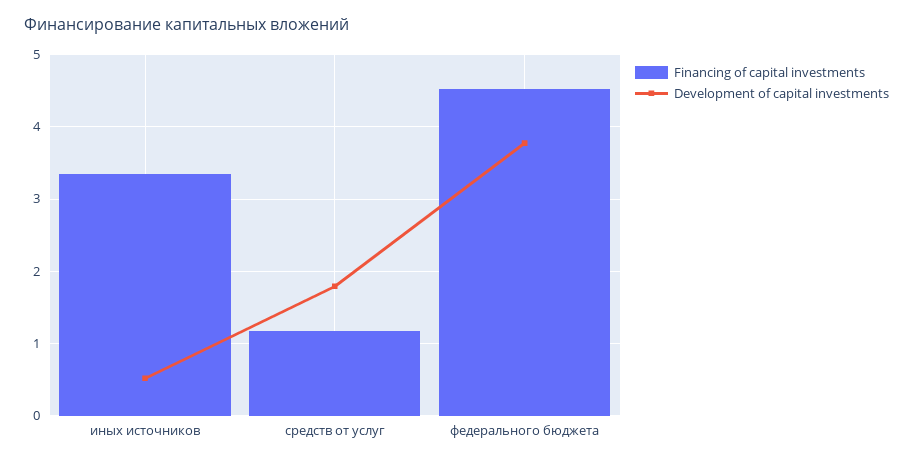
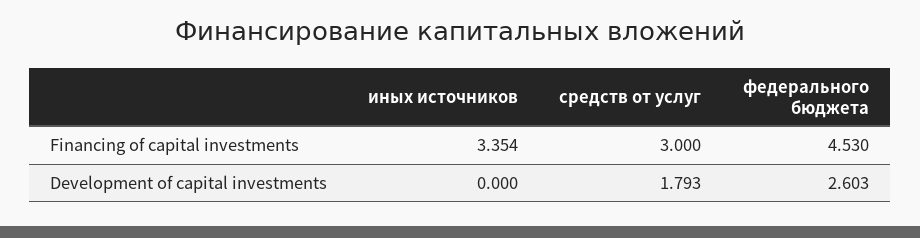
  {
    "Financing of capital investments": {
      "иных источников": 3.354,
-     "средств от услуг": 1.2,
+     "средств от услуг": 3,
      "федерального бюджета": 4.53
    },
    "Development of capital investments": {
-     "иных источников": 0.5,
+     "иных источников": 0,
      "средств от услуг": 1.793,
-     "федерального бюджета": 3.8
+     "федерального бюджета": 2.603
    }
  }

